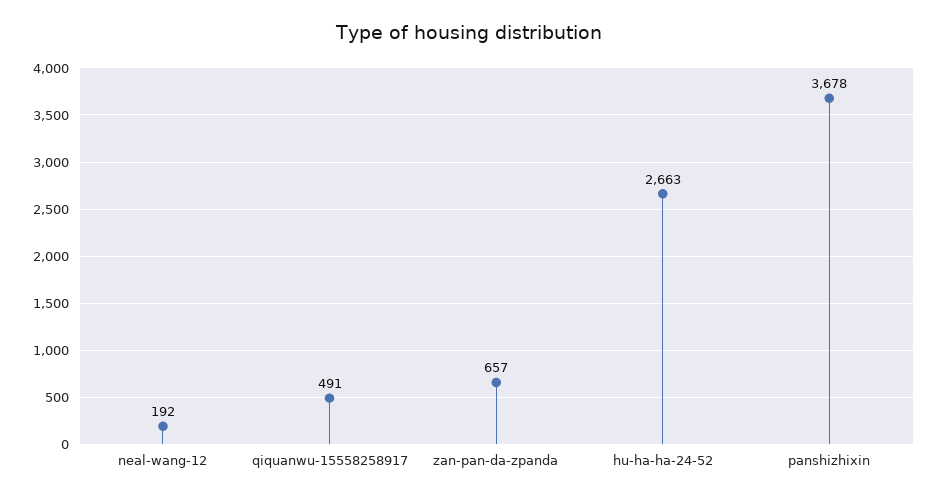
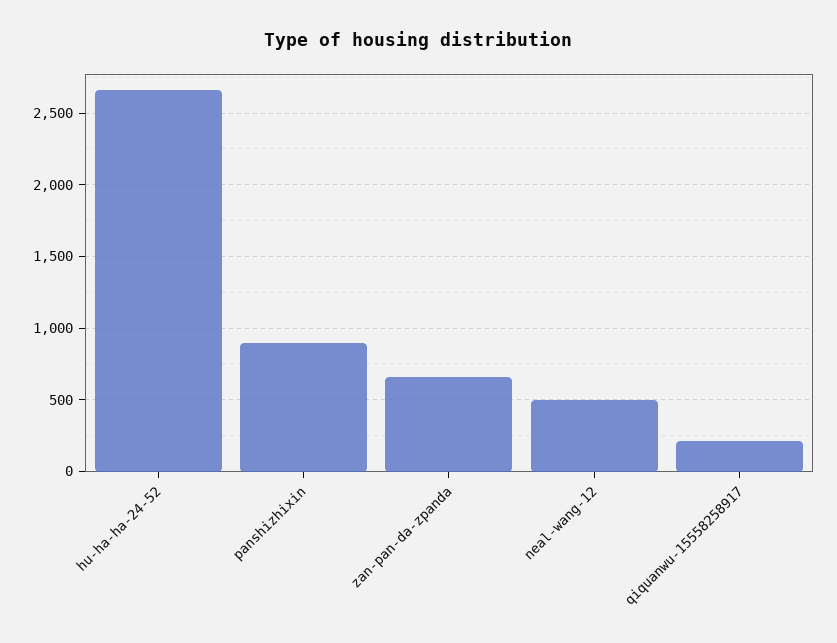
  {
-   "neal-wang-12": 192,
+   "neal-wang-12": 500,
-   "qiquanwu-15558258917": 491,
+   "qiquanwu-15558258917": 200,
    "zan-pan-da-zpanda": 657,
    "hu-ha-ha-24-52": 2663,
-   "panshizhixin": 3678
+   "panshizhixin": 900
  }

